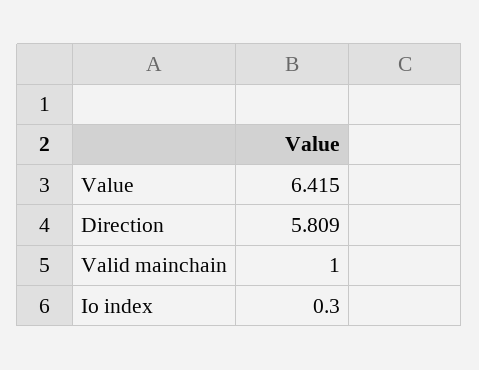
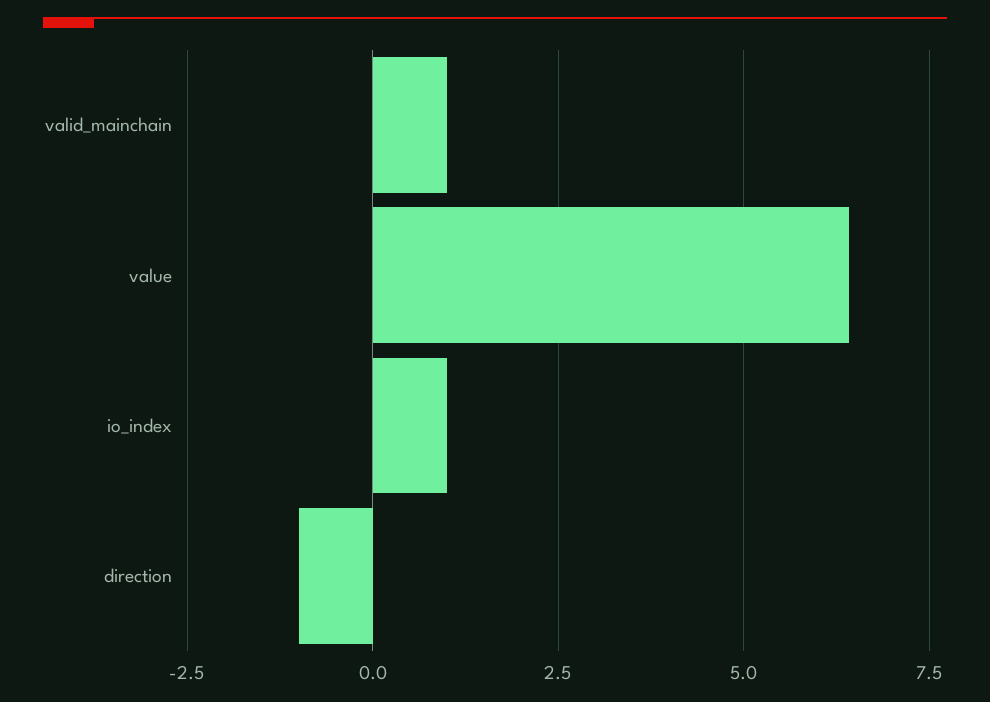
  {
    "Value": 6.415,
-   "Direction": 5.809,
+   "Direction": -1,
    "Valid mainchain": 1,
-   "Io index": 0.3
+   "Io index": 1
  }

